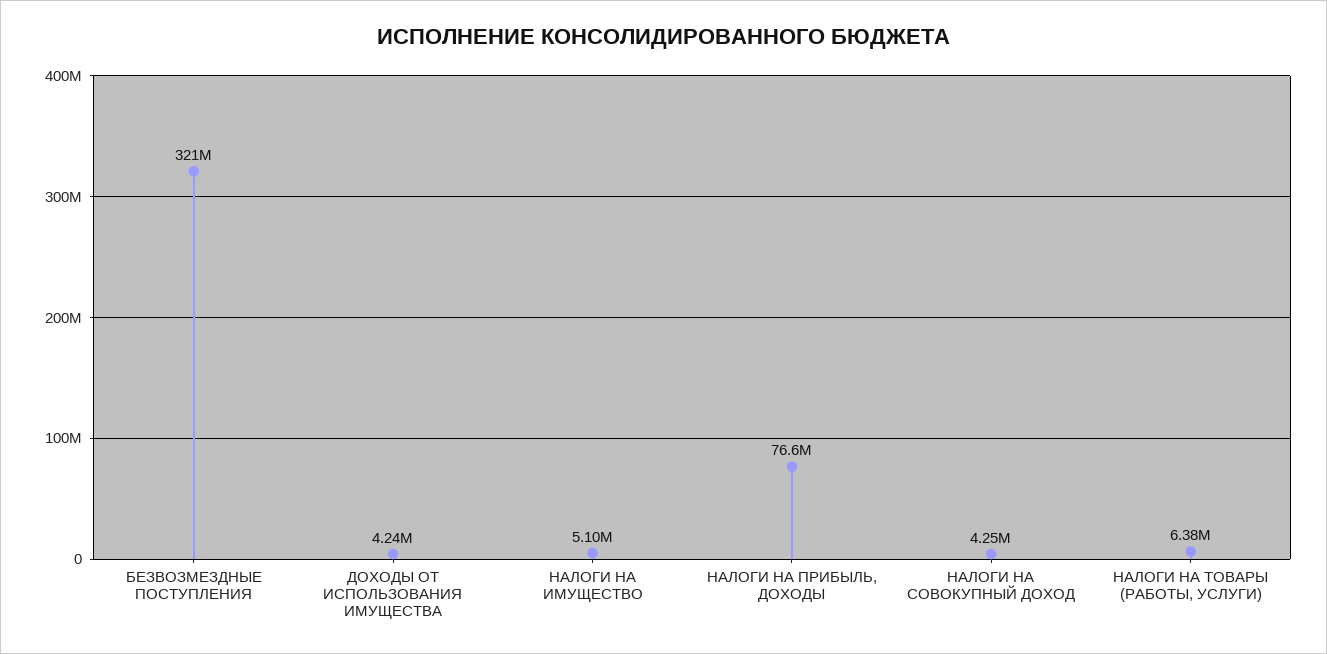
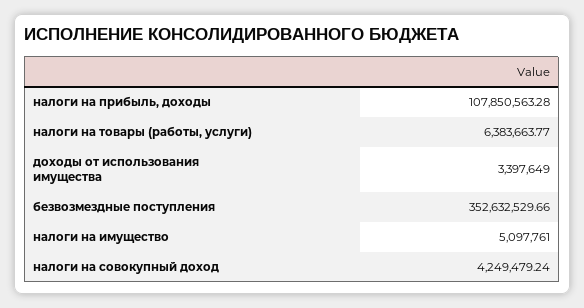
  {
-   "БЕЗВОЗМЕЗДНЫЕ ПОСТУПЛЕНИЯ": 321000000,
+   "БЕЗВОЗМЕЗДНЫЕ ПОСТУПЛЕНИЯ": 352632529.66,
-   "ДОХОДЫ ОТ ИСПОЛЬЗОВАНИЯ ИМУЩЕСТВА": 4240000,
+   "ДОХОДЫ ОТ ИСПОЛЬЗОВАНИЯ ИМУЩЕСТВА": 3397649,
    "НАЛОГИ НА ИМУЩЕСТВО": 5097761,
-   "НАЛОГИ НА ПРИБЫЛЬ, ДОХОДЫ": 76600000,
+   "НАЛОГИ НА ПРИБЫЛЬ, ДОХОДЫ": 107850563.28,
    "НАЛОГИ НА СОВОКУПНЫЙ ДОХОД": 4249479.24,
    "НАЛОГИ НА ТОВАРЫ (РАБОТЫ, УСЛУГИ)": 6383663.77
  }

